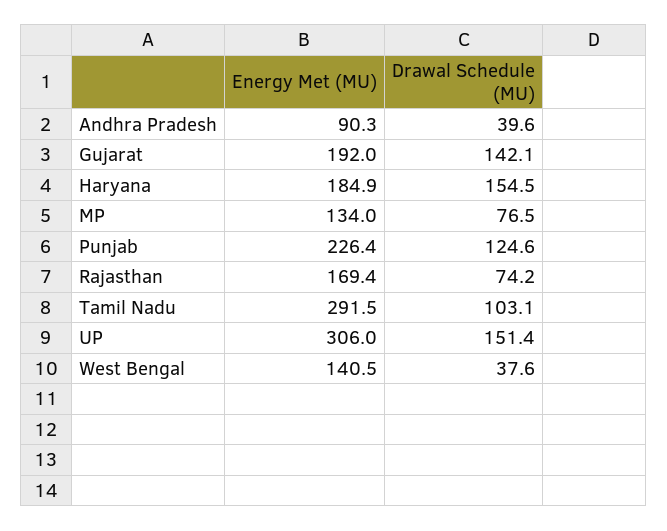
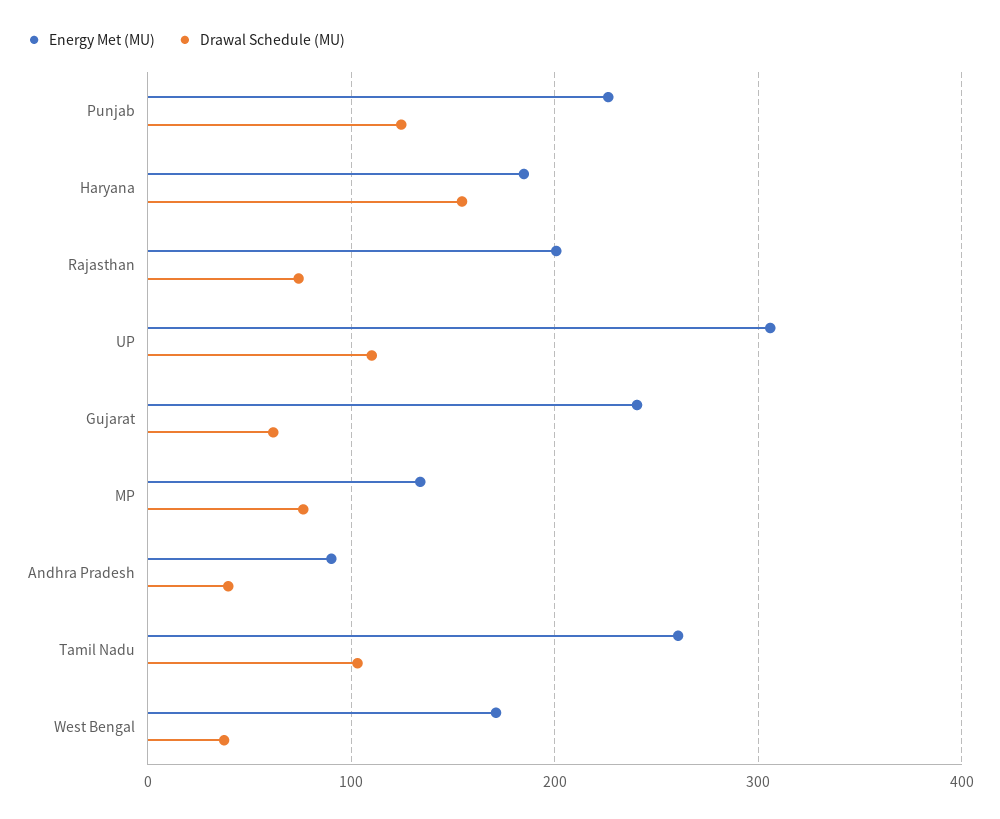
  {
    "Energy Met (MU)": {
      "Andhra Pradesh": 90.3,
-     "Gujarat": 192,
+     "Gujarat": 240,
      "Haryana": 184.9,
      "MP": 134,
      "Punjab": 226.4,
-     "Rajasthan": 169.4,
+     "Rajasthan": 200,
-     "Tamil Nadu": 291.5,
+     "Tamil Nadu": 260,
      "UP": 306,
-     "West Bengal": 140.5
+     "West Bengal": 170
    },
    "Drawal Schedule (MU)": {
      "Andhra Pradesh": 39.6,
-     "Gujarat": 142.1,
+     "Gujarat": 60,
      "Haryana": 154.5,
      "MP": 76.5,
      "Punjab": 124.6,
      "Rajasthan": 74.2,
      "Tamil Nadu": 103.1,
-     "UP": 151.4,
+     "UP": 110,
      "West Bengal": 37.6
    }
  }

